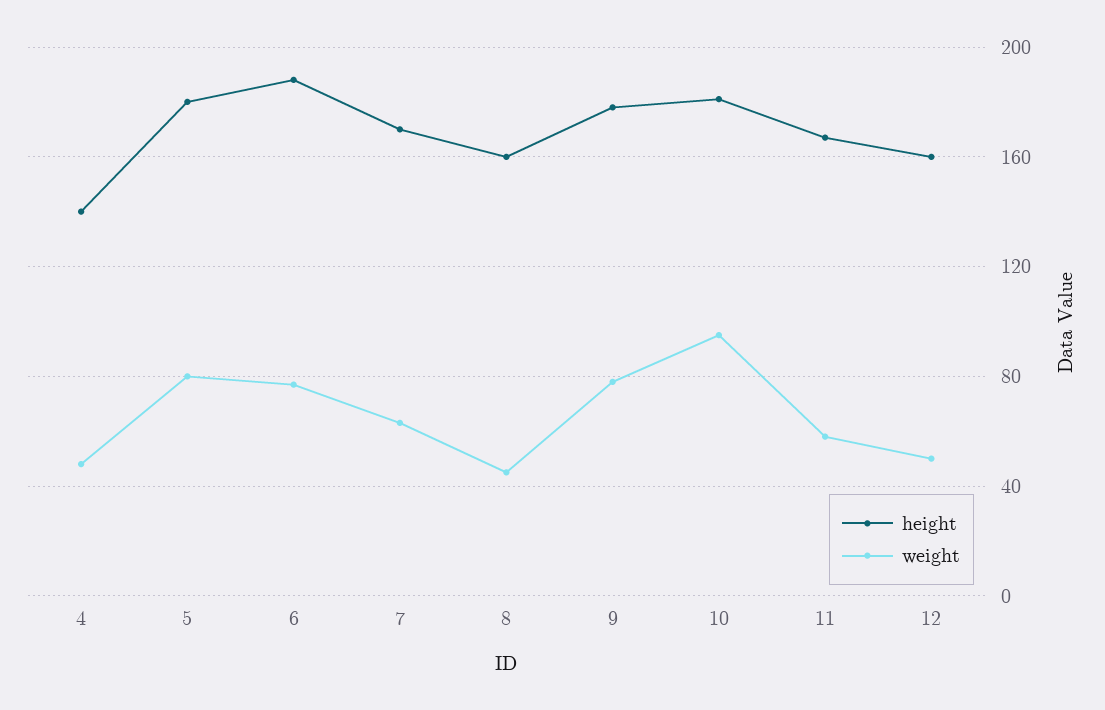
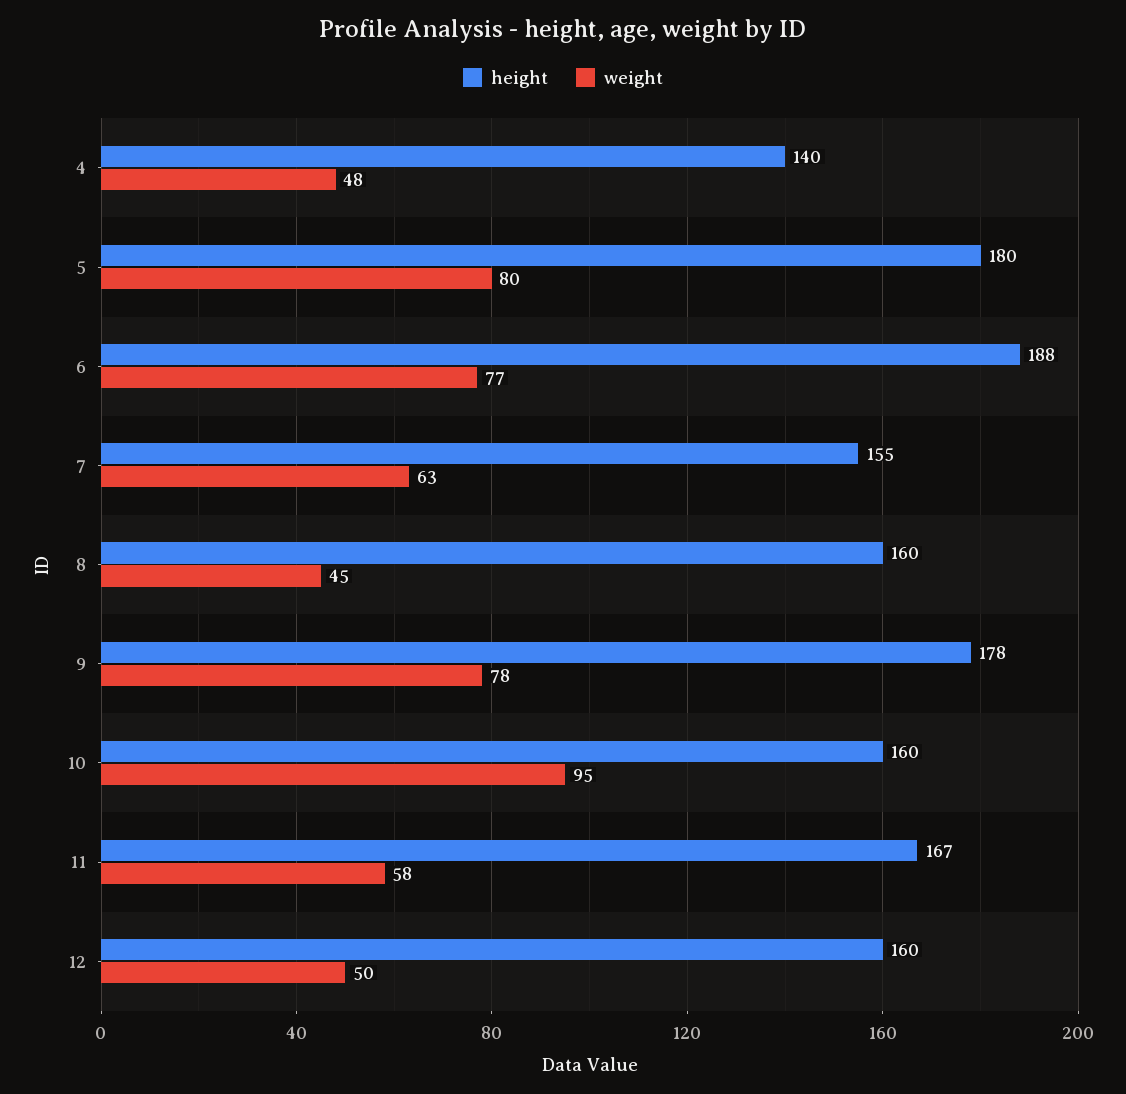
  {
    "height": {
      "4": 140,
      "5": 180,
      "6": 188,
-     "7": 170,
+     "7": 155,
      "8": 160,
      "9": 178,
-     "10": 180,
+     "10": 160,
      "11": 167,
      "12": 160
    },
    "weight": {
      "4": 48,
      "5": 80,
      "6": 77,
      "7": 63,
      "8": 45,
      "9": 78,
      "10": 95,
      "11": 58,
      "12": 50
    }
  }

